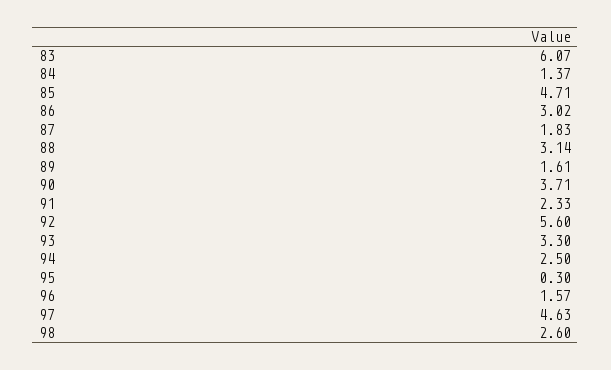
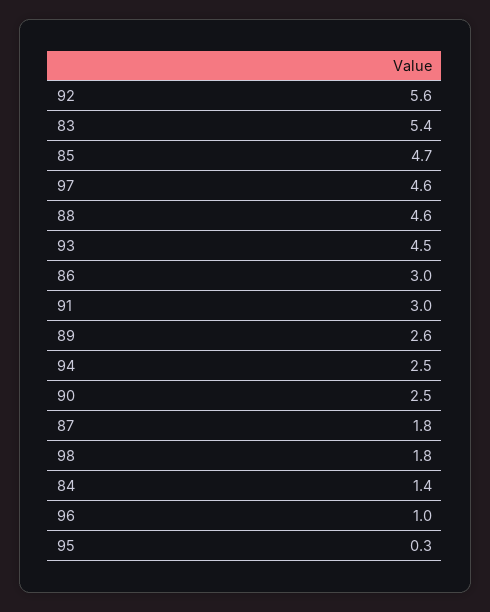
  {
-   "83": 6.07,
+   "83": 5.4,
    "84": 1.37,
    "85": 4.71,
    "86": 3.02,
    "87": 1.83,
-   "88": 3.14,
+   "88": 4.6,
-   "89": 1.61,
+   "89": 2.6,
-   "90": 3.71,
+   "90": 2.5,
-   "91": 2.33,
+   "91": 3,
    "92": 5.6,
-   "93": 3.3,
+   "93": 4.5,
    "94": 2.5,
    "95": 0.3,
-   "96": 1.57,
+   "96": 1,
    "97": 4.63,
-   "98": 2.6
+   "98": 1.8
  }

